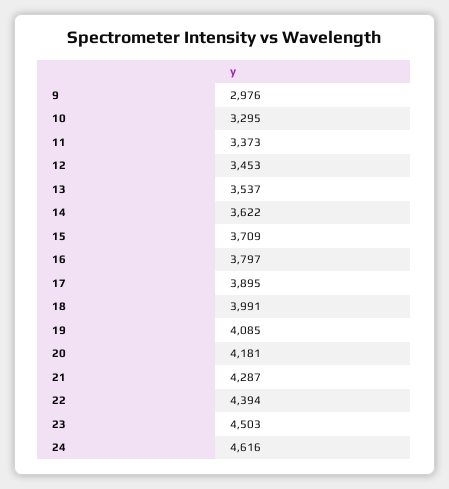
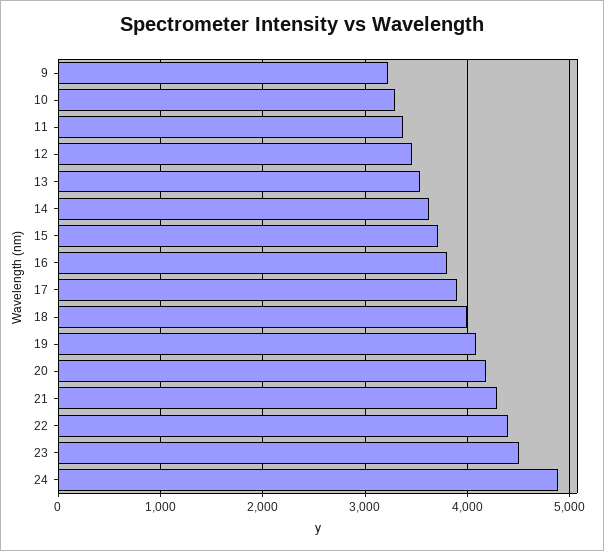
  {
-   "9": 2976,
+   "9": 3200,
    "10": 3295,
    "11": 3373,
    "12": 3453,
    "13": 3537,
    "14": 3622,
    "15": 3709,
    "16": 3797,
    "17": 3895,
    "18": 3991,
    "19": 4085,
    "20": 4181,
    "21": 4287,
    "22": 4394,
    "23": 4503,
-   "24": 4616
+   "24": 4900
  }

